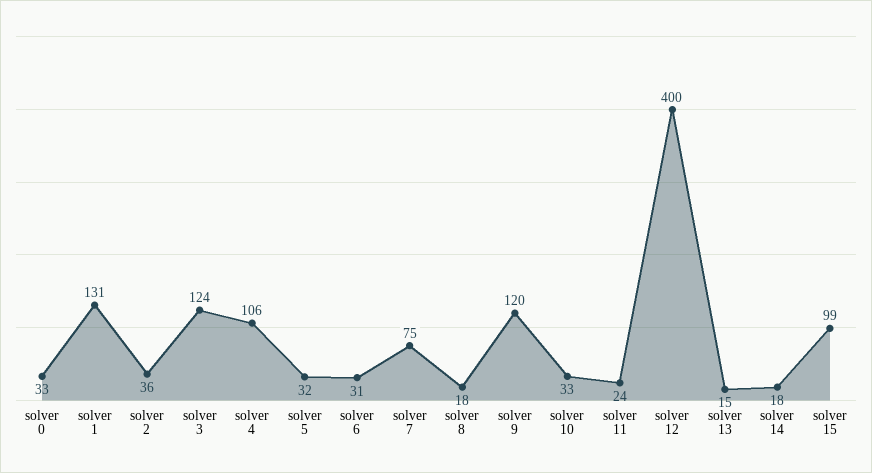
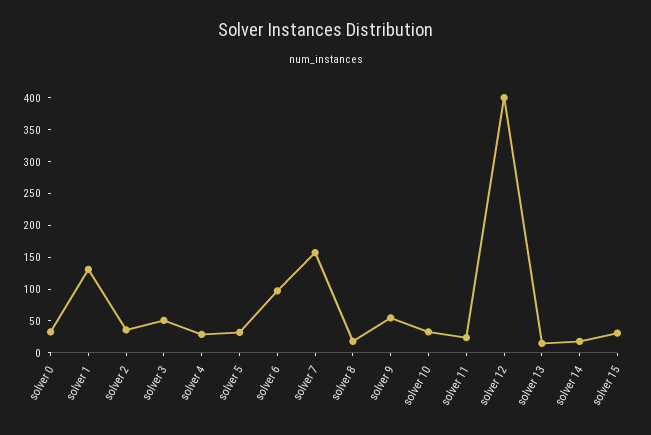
  {
    "solver 0": 33,
    "solver 1": 131,
    "solver 2": 36,
-   "solver 3": 124,
+   "solver 3": 50,
-   "solver 4": 106,
+   "solver 4": 25,
    "solver 5": 32,
-   "solver 6": 31,
+   "solver 6": 100,
-   "solver 7": 75,
+   "solver 7": 150,
    "solver 8": 18,
-   "solver 9": 120,
+   "solver 9": 50,
    "solver 10": 33,
    "solver 11": 24,
    "solver 12": 400,
    "solver 13": 15,
    "solver 14": 18,
-   "solver 15": 99
+   "solver 15": 25
  }

